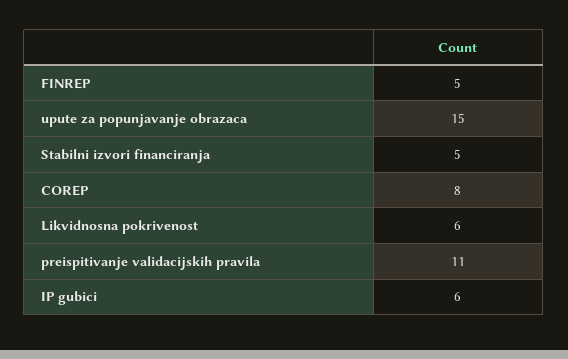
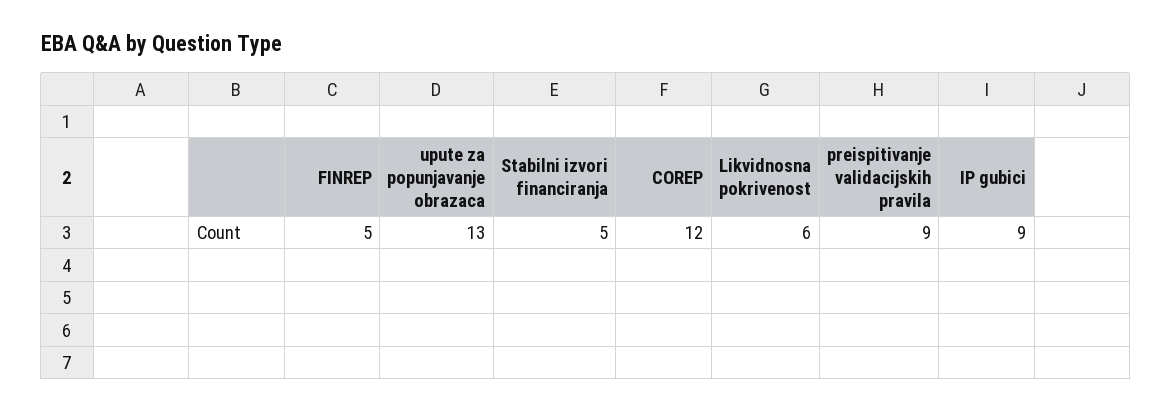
  {
    "FINREP": 5,
-   "upute za popunjavanje obrazaca": 15,
+   "upute za popunjavanje obrazaca": 13,
    "Stabilni izvori financiranja": 5,
-   "COREP": 8,
+   "COREP": 12,
    "Likvidnosna pokrivenost": 6,
-   "preispitivanje validacijskih pravila": 11,
+   "preispitivanje validacijskih pravila": 9,
-   "IP gubici": 6
+   "IP gubici": 9
  }

